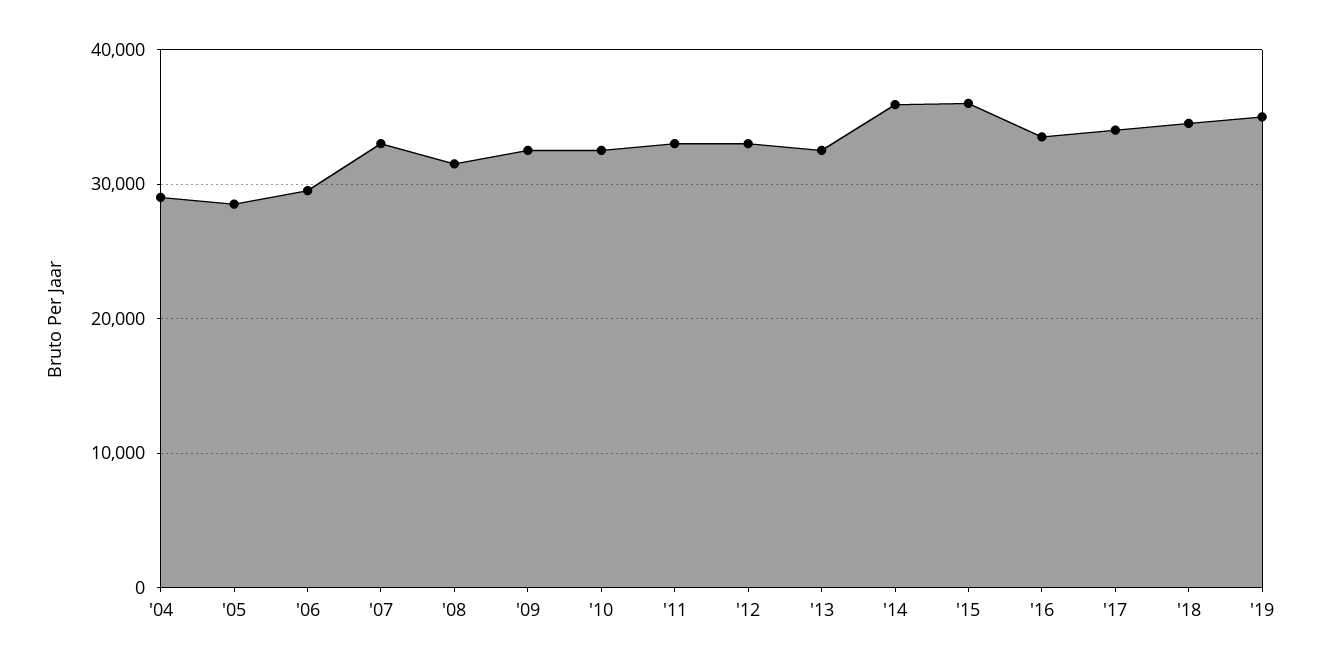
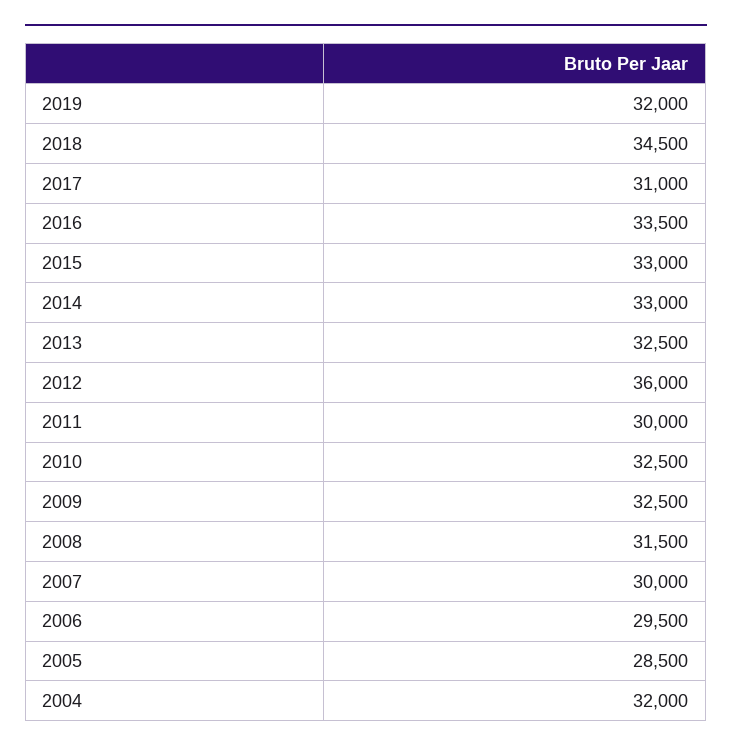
  {
-   "'04": 29000,
+   "'04": 32000,
    "'05": 28500,
    "'06": 29500,
-   "'07": 33000,
+   "'07": 30000,
    "'08": 31500,
    "'09": 32500,
    "'10": 32500,
-   "'11": 33000,
+   "'11": 30000,
-   "'12": 33000,
+   "'12": 36000,
    "'13": 32500,
-   "'14": 36000,
+   "'14": 33000,
-   "'15": 36000,
+   "'15": 33000,
    "'16": 33500,
-   "'17": 34000,
+   "'17": 31000,
    "'18": 34500,
-   "'19": 35000
+   "'19": 32000
  }

